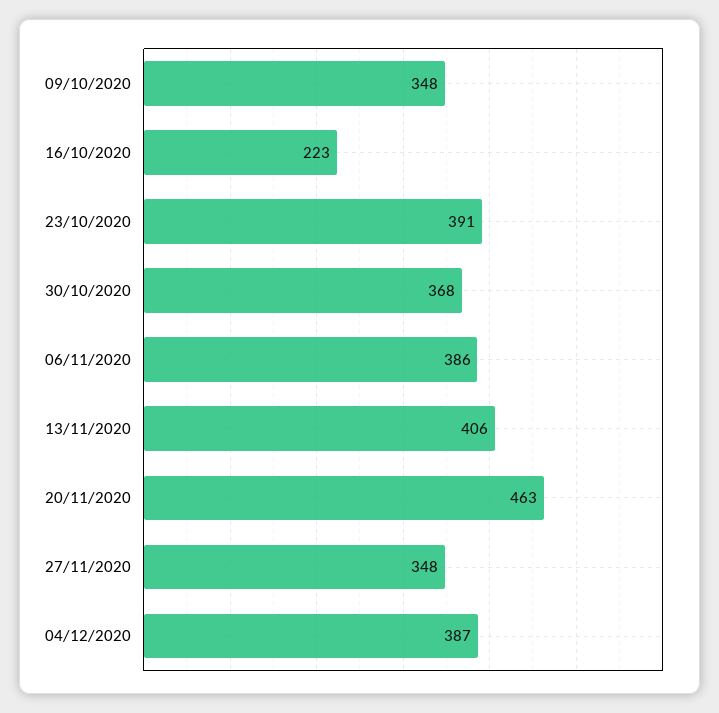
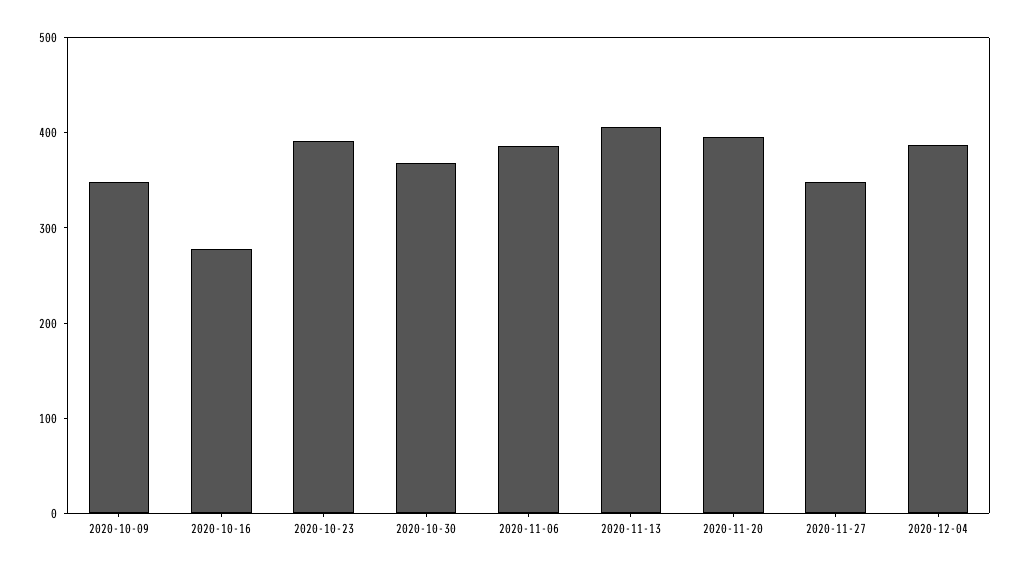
  {
    "09/10/2020": 348,
-   "16/10/2020": 223,
+   "16/10/2020": 280,
    "23/10/2020": 391,
    "30/10/2020": 368,
    "06/11/2020": 386,
    "13/11/2020": 406,
-   "20/11/2020": 463,
+   "20/11/2020": 400,
    "27/11/2020": 348,
    "04/12/2020": 387
  }

